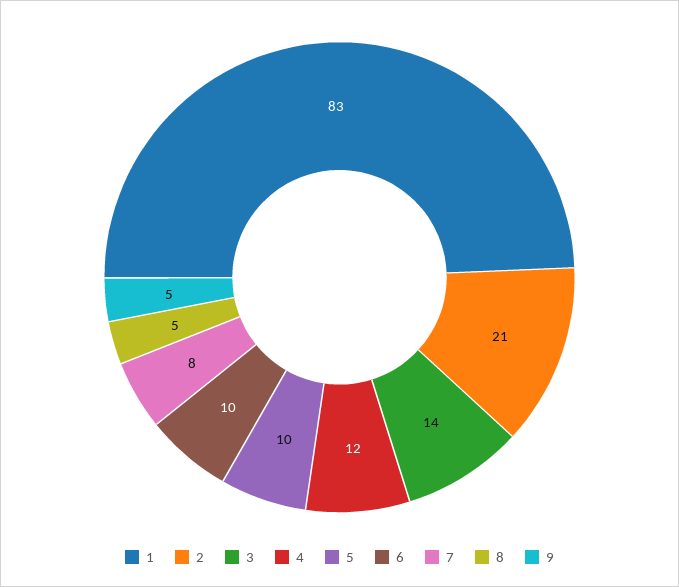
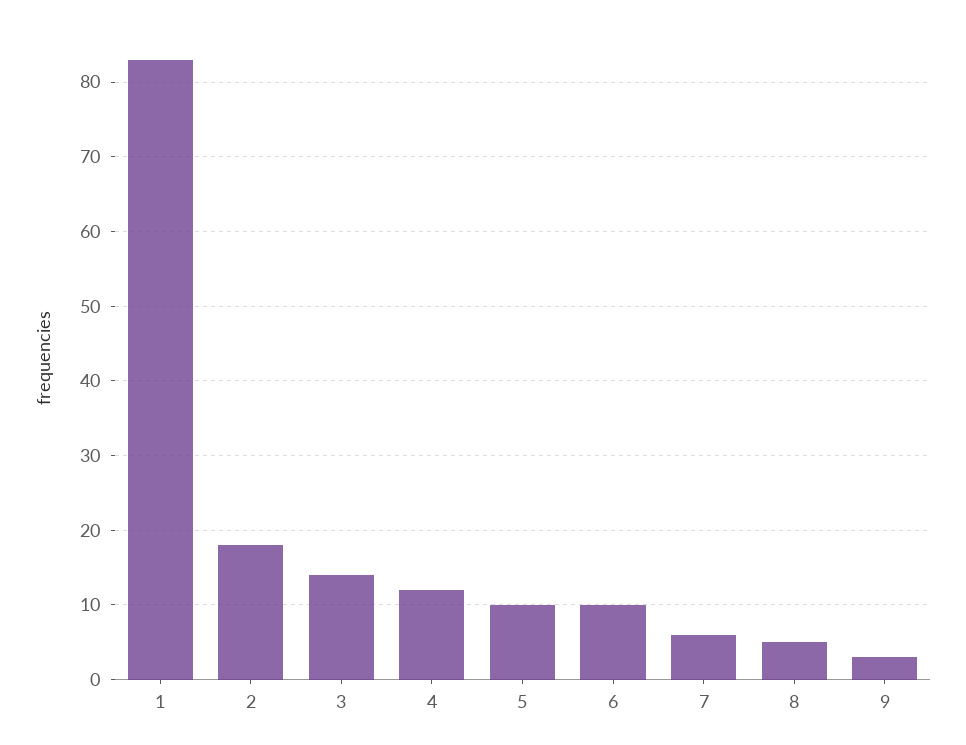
  {
    "1": 83,
-   "2": 21,
+   "2": 18,
    "3": 14,
    "4": 12,
    "5": 10,
    "6": 10,
-   "7": 8,
+   "7": 6,
    "8": 5,
-   "9": 5
+   "9": 3
  }

